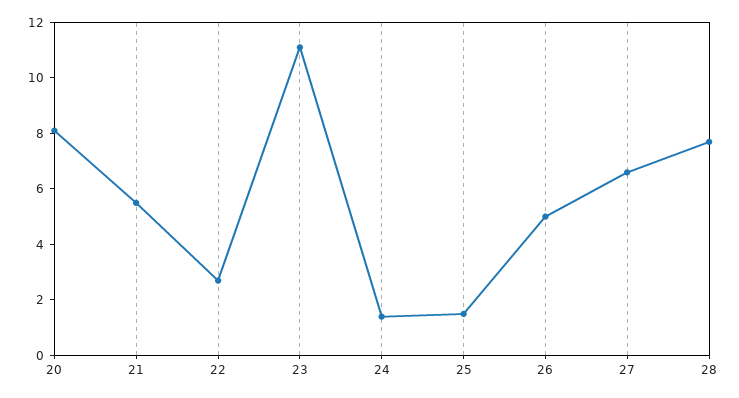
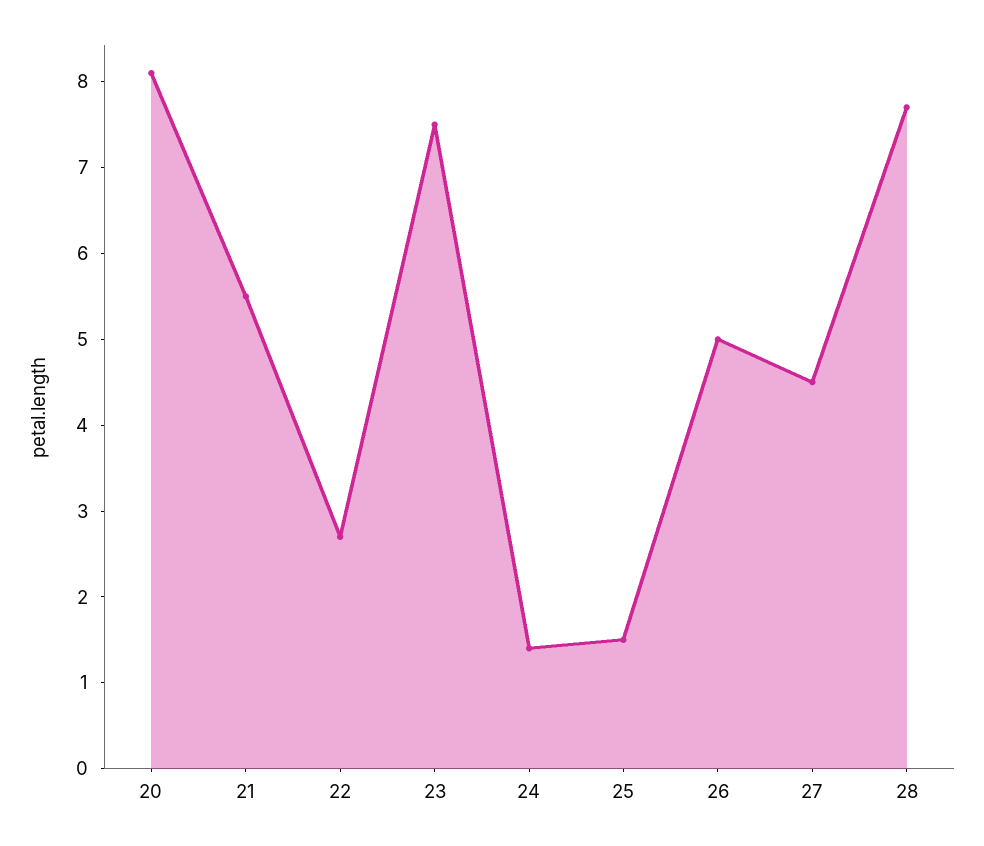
  {
    "20": 8.1,
    "21": 5.5,
    "22": 2.7,
-   "23": 11,
+   "23": 7.5,
    "24": 1.4,
    "25": 1.5,
    "26": 5,
-   "27": 6.5,
+   "27": 4.5,
    "28": 7.7
  }

